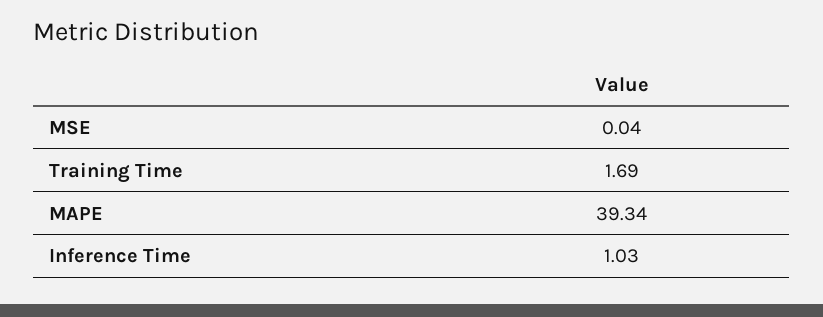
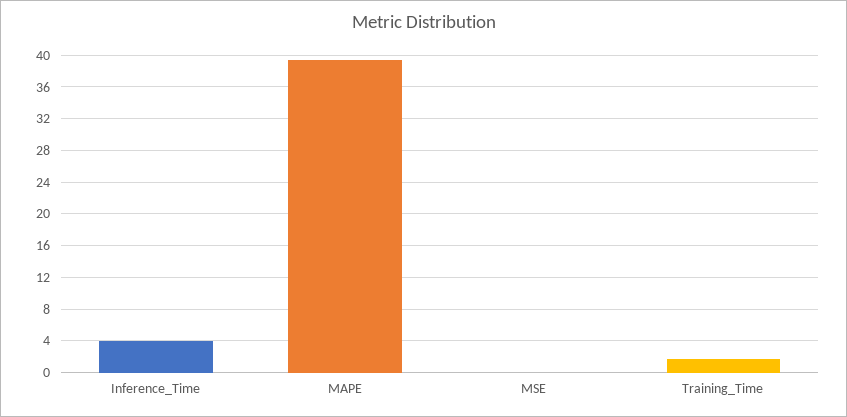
  {
    "MSE": 0.04,
    "Training Time": 1.69,
    "MAPE": 39.34,
-   "Inference Time": 1.03
+   "Inference Time": 4
  }

